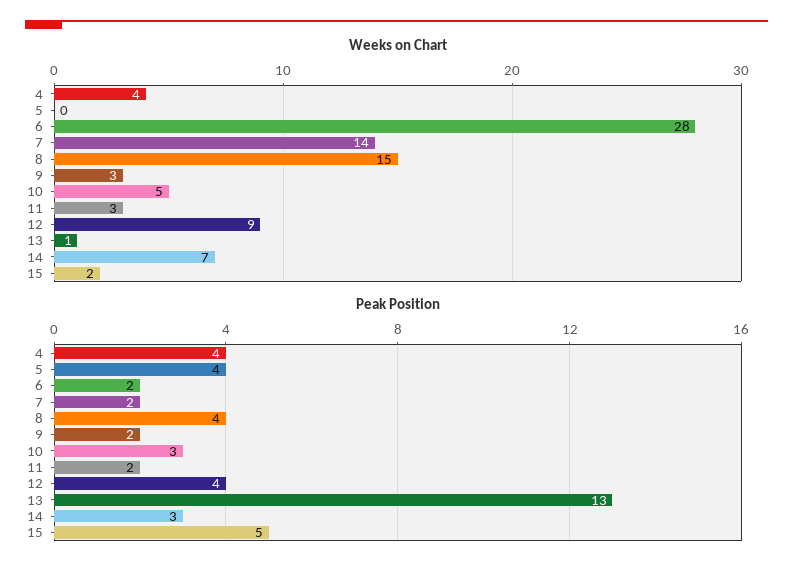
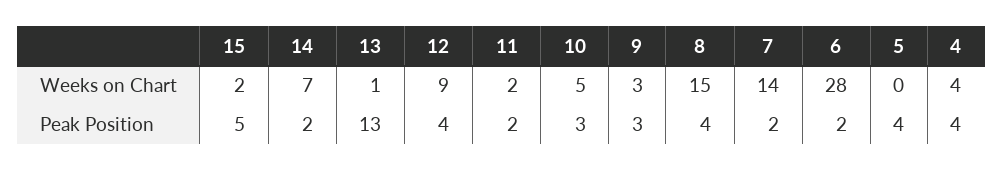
  {
    "Weeks on Chart": {
      "4": 4,
      "5": 0,
      "6": 28,
      "7": 14,
      "8": 15,
      "9": 3,
      "10": 5,
-     "11": 3,
+     "11": 2,
      "12": 9,
      "13": 1,
      "14": 7,
      "15": 2
    },
    "Peak Position": {
      "4": 4,
      "5": 4,
      "6": 2,
      "7": 2,
      "8": 4,
-     "9": 2,
+     "9": 3,
      "10": 3,
      "11": 2,
      "12": 4,
      "13": 13,
-     "14": 3,
+     "14": 2,
      "15": 5
    }
  }

